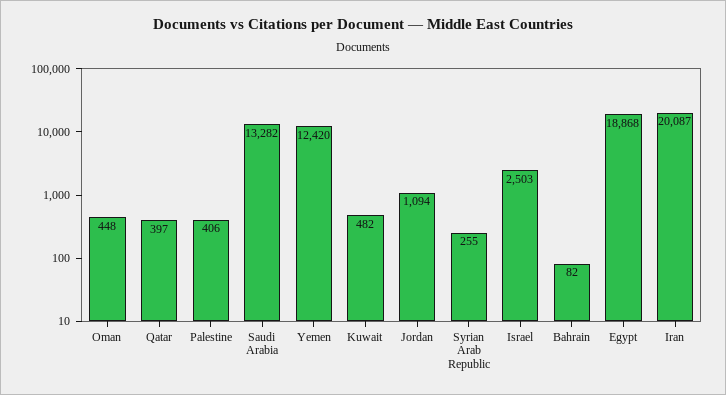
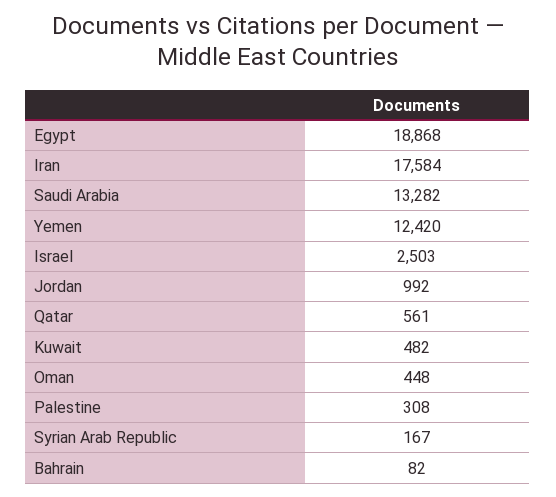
  {
    "Oman": 448,
-   "Qatar": 397,
+   "Qatar": 561,
-   "Palestine": 406,
+   "Palestine": 308,
    "Saudi Arabia": 13282,
    "Yemen": 12420,
    "Kuwait": 482,
-   "Jordan": 1094,
+   "Jordan": 992,
-   "Syrian Arab Republic": 255,
+   "Syrian Arab Republic": 167,
    "Israel": 2503,
    "Bahrain": 82,
    "Egypt": 18868,
-   "Iran": 20087
+   "Iran": 17584
  }

